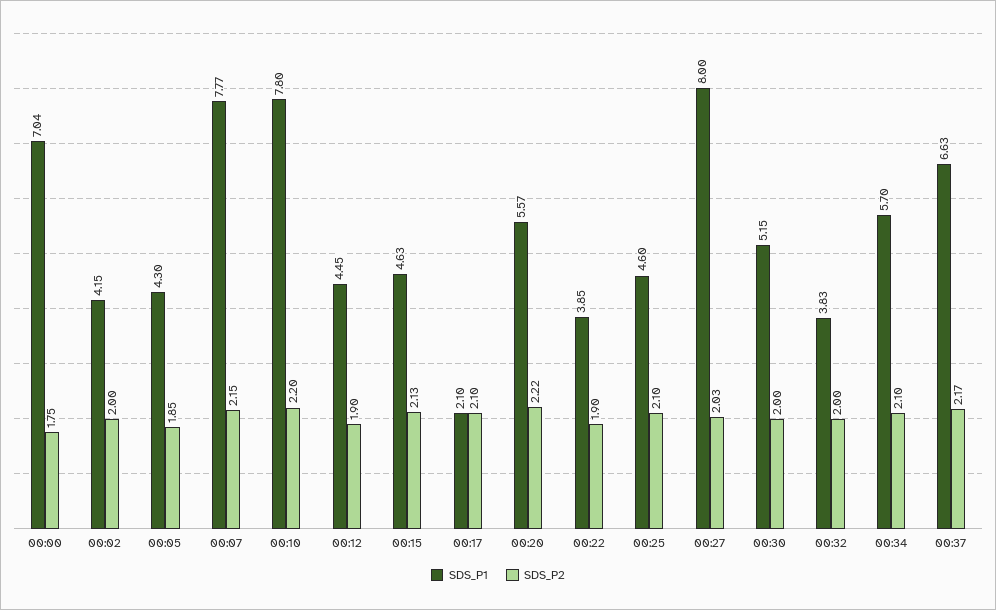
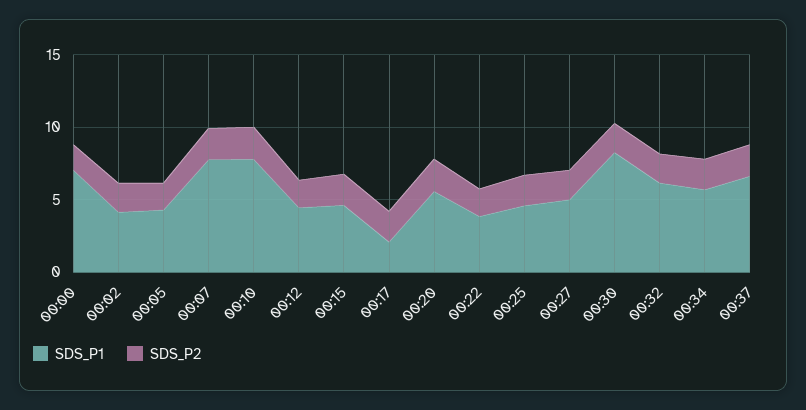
  {
    "SDS_P1": {
      "00:00": 7.04,
      "00:02": 4.15,
      "00:05": 4.3,
      "00:07": 7.77,
      "00:10": 7.8,
      "00:12": 4.45,
      "00:15": 4.63,
      "00:17": 2.1,
      "00:20": 5.57,
      "00:22": 3.85,
      "00:25": 4.6,
-     "00:27": 8,
+     "00:27": 5,
-     "00:30": 5.15,
+     "00:30": 8,
-     "00:32": 3.83,
+     "00:32": 6,
      "00:34": 5.7,
      "00:37": 6.63
    },
    "SDS_P2": {
      "00:00": 1.75,
      "00:02": 2,
      "00:05": 1.85,
      "00:07": 2.15,
      "00:10": 2.2,
      "00:12": 1.9,
      "00:15": 2.13,
      "00:17": 2.1,
      "00:20": 2.22,
      "00:22": 1.9,
      "00:25": 2.1,
      "00:27": 2.03,
      "00:30": 2,
      "00:32": 2,
      "00:34": 2.1,
      "00:37": 2.17
    }
  }

